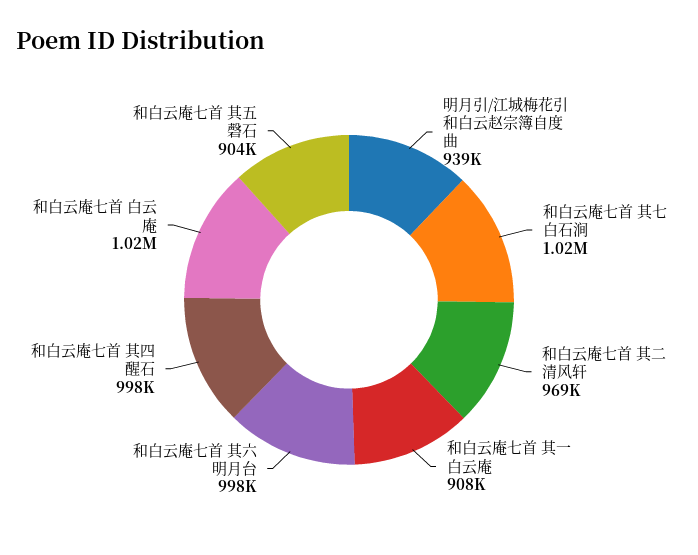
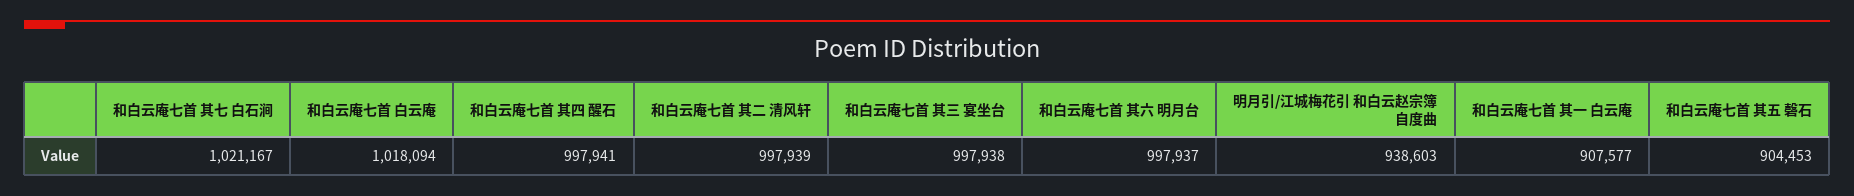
  {
    "明月引/江城梅花引 和白云赵宗簿自度曲": 938603,
    "和白云庵七首 其七 白石涧": 1021167,
-   "和白云庵七首 其二 清风轩": 969000,
+   "和白云庵七首 其二 清风轩": 997939,
    "和白云庵七首 其一 白云庵": 907577,
    "和白云庵七首 其六 明月台": 997937,
    "和白云庵七首 其四 醒石": 997941,
    "和白云庵七首 白云庵": 1018094,
-   "和白云庵七首 其五 磬石": 904453
+   "和白云庵七首 其五 磬石": 904453,
+   "和白云庵七首 其三 宴坐台": 997938
  }

